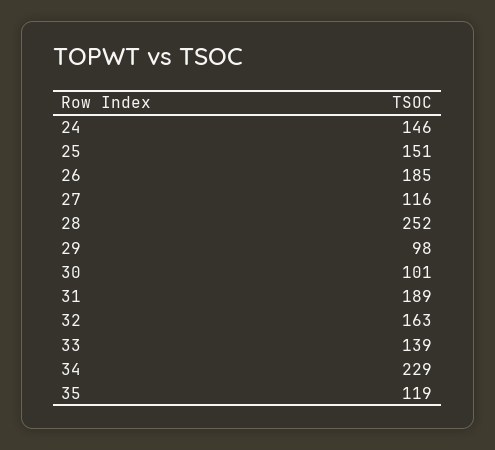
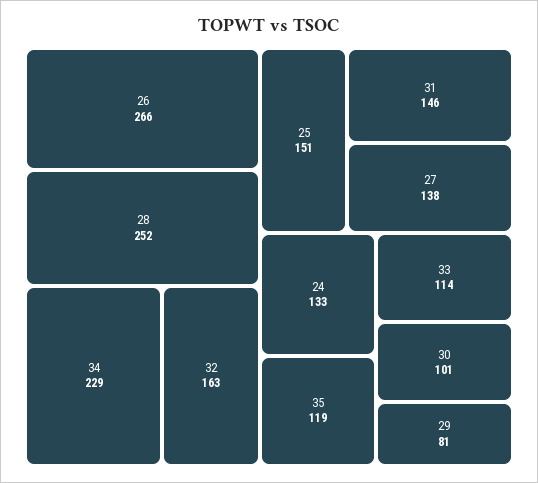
  {
-   "24": 146,
+   "24": 133,
    "25": 151,
-   "26": 185,
+   "26": 266,
-   "27": 116,
+   "27": 138,
    "28": 252,
-   "29": 98,
+   "29": 81,
    "30": 101,
-   "31": 189,
+   "31": 146,
    "32": 163,
-   "33": 139,
+   "33": 114,
    "34": 229,
    "35": 119
  }

